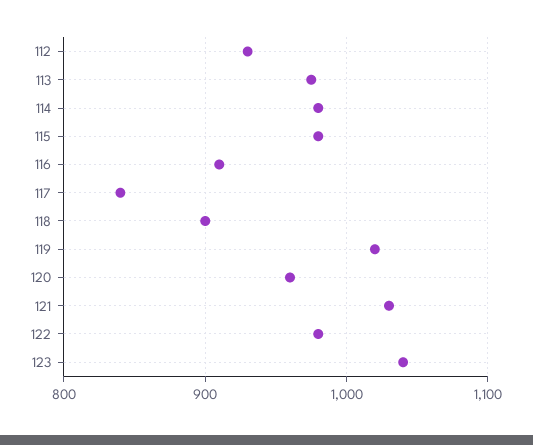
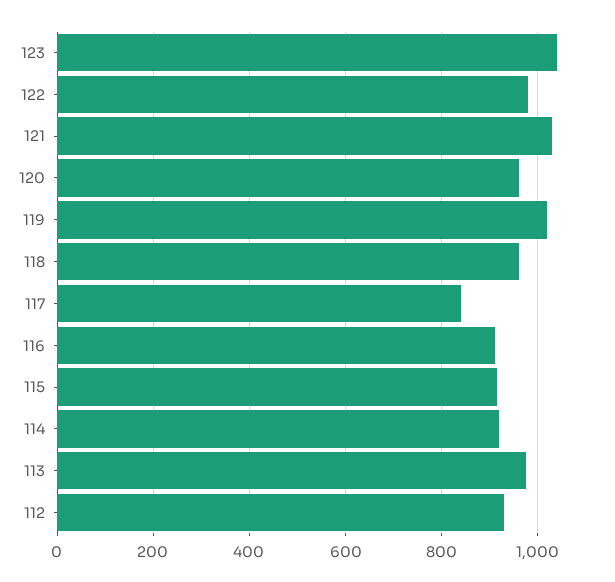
  {
    "112": 930,
    "113": 980,
-   "114": 980,
+   "114": 920,
-   "115": 980,
+   "115": 920,
    "116": 910,
    "117": 840,
-   "118": 900,
+   "118": 960,
    "119": 1020,
    "120": 960,
    "121": 1030,
    "122": 980,
    "123": 1040
  }

